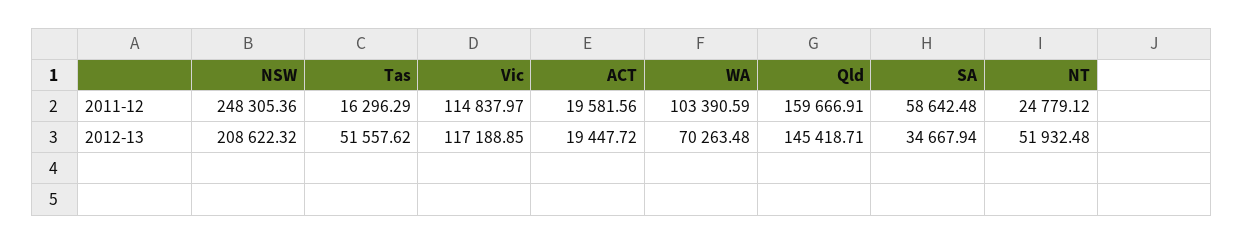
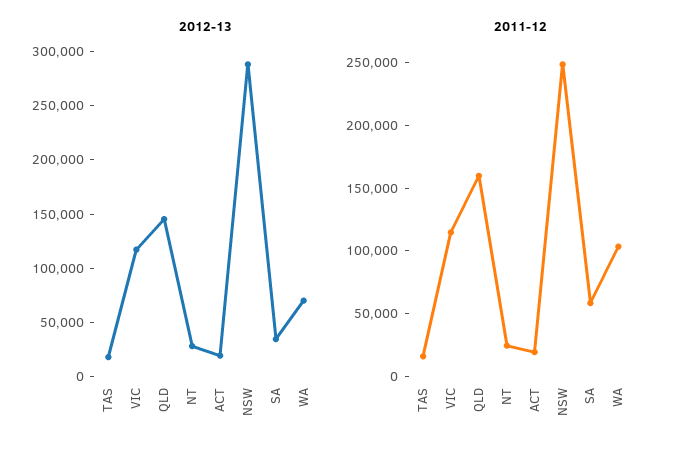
  {
    "2011-12": {
      "NSW": 248305.36,
      "Tas": 16296.29,
      "Vic": 114837.97,
      "ACT": 19581.56,
      "WA": 103390.59,
      "Qld": 159666.91,
      "SA": 58642.48,
      "NT": 24779.12
    },
    "2012-13": {
-     "NSW": 208622.32,
+     "NSW": 290000,
-     "Tas": 51557.62,
+     "Tas": 20000,
      "Vic": 117188.85,
      "ACT": 19447.72,
      "WA": 70263.48,
      "Qld": 145418.71,
      "SA": 34667.94,
-     "NT": 51932.48
+     "NT": 30000
    }
  }

